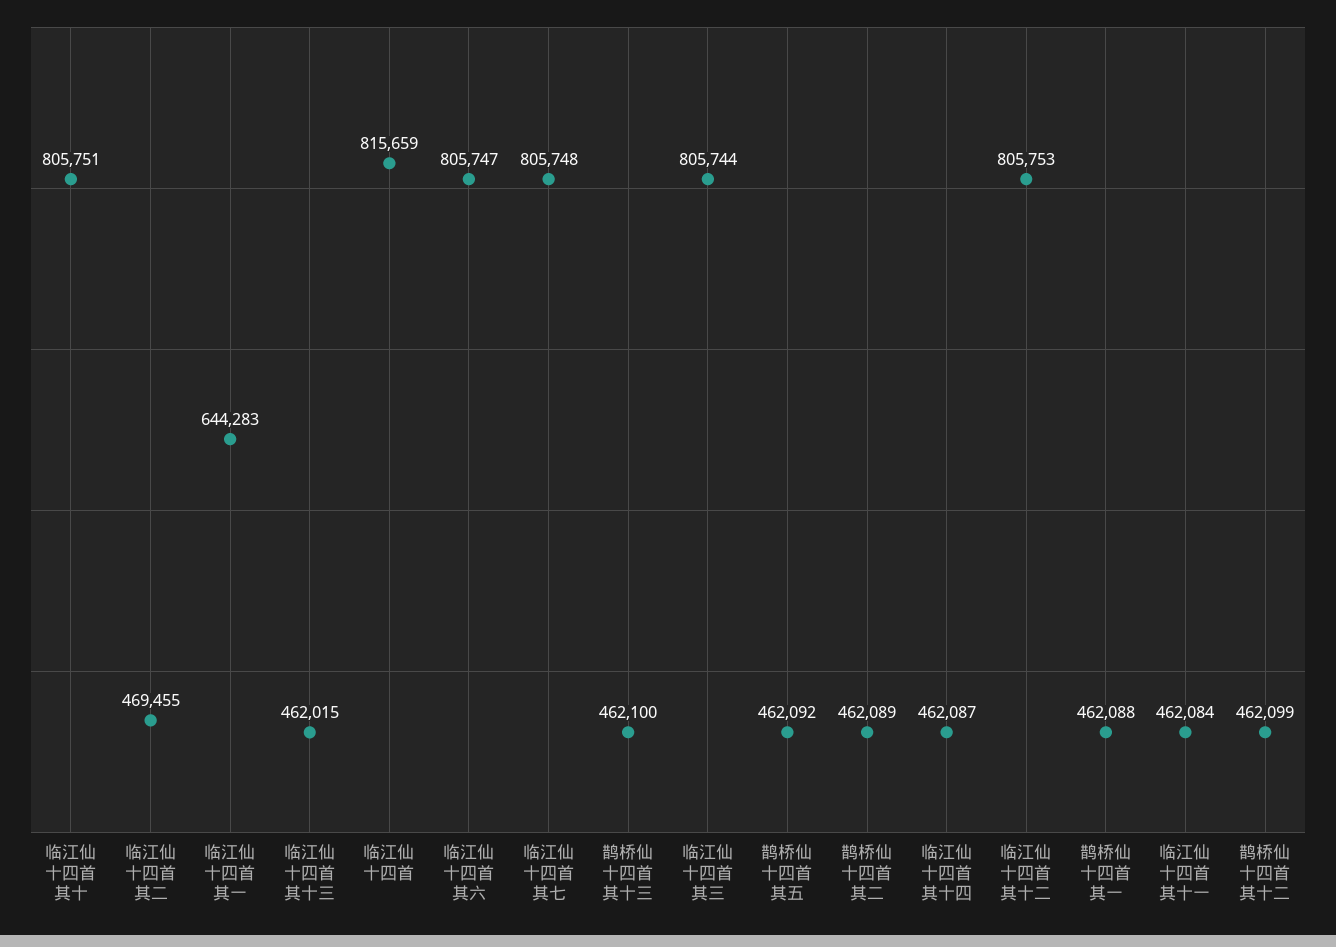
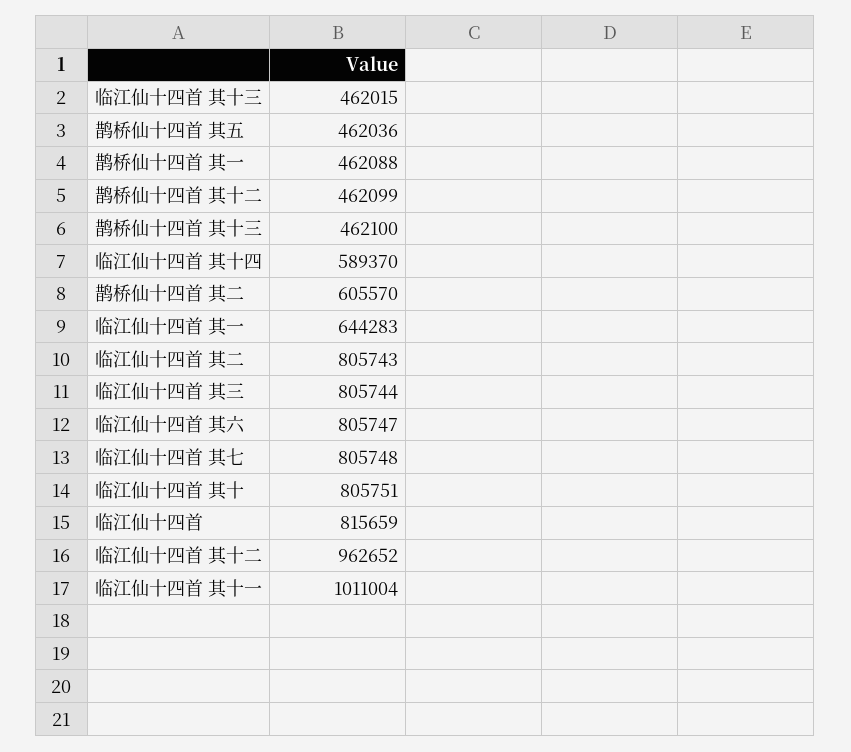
  {
    "临江仙十四首 其十": 805751,
-   "临江仙十四首 其二": 469455,
+   "临江仙十四首 其二": 805743,
    "临江仙十四首 其一": 644283,
    "临江仙十四首 其十三": 462015,
    "临江仙十四首": 815659,
    "临江仙十四首 其六": 805747,
    "临江仙十四首 其七": 805748,
    "鹊桥仙十四首 其十三": 462100,
    "临江仙十四首 其三": 805744,
-   "鹊桥仙十四首 其五": 462092,
+   "鹊桥仙十四首 其五": 462036,
-   "鹊桥仙十四首 其二": 462089,
+   "鹊桥仙十四首 其二": 605570,
-   "临江仙十四首 其十四": 462087,
+   "临江仙十四首 其十四": 589370,
-   "临江仙十四首 其十二": 805753,
+   "临江仙十四首 其十二": 962652,
    "鹊桥仙十四首 其一": 462088,
-   "临江仙十四首 其十一": 462084,
+   "临江仙十四首 其十一": 1011004,
    "鹊桥仙十四首 其十二": 462099
  }

